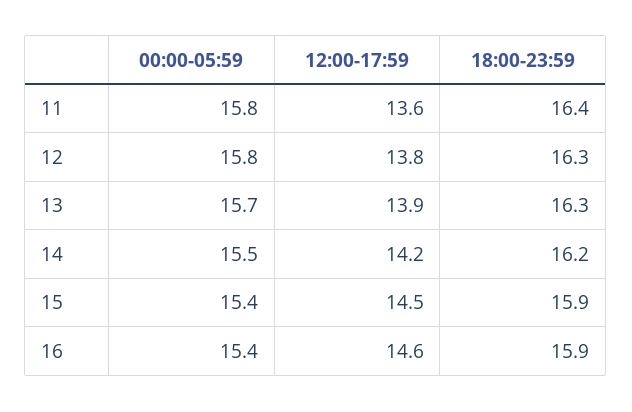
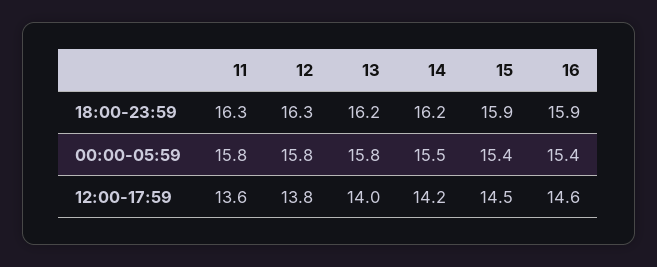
  {
    "00:00-05:59": {
      "11": 15.8,
      "12": 15.8,
-     "13": 15.7,
+     "13": 15.8,
      "14": 15.5,
      "15": 15.4,
      "16": 15.4
    },
    "12:00-17:59": {
      "11": 13.6,
      "12": 13.8,
-     "13": 13.9,
+     "13": 14,
      "14": 14.2,
      "15": 14.5,
      "16": 14.6
    },
    "18:00-23:59": {
-     "11": 16.4,
+     "11": 16.3,
      "12": 16.3,
-     "13": 16.3,
+     "13": 16.2,
      "14": 16.2,
      "15": 15.9,
      "16": 15.9
    }
  }

